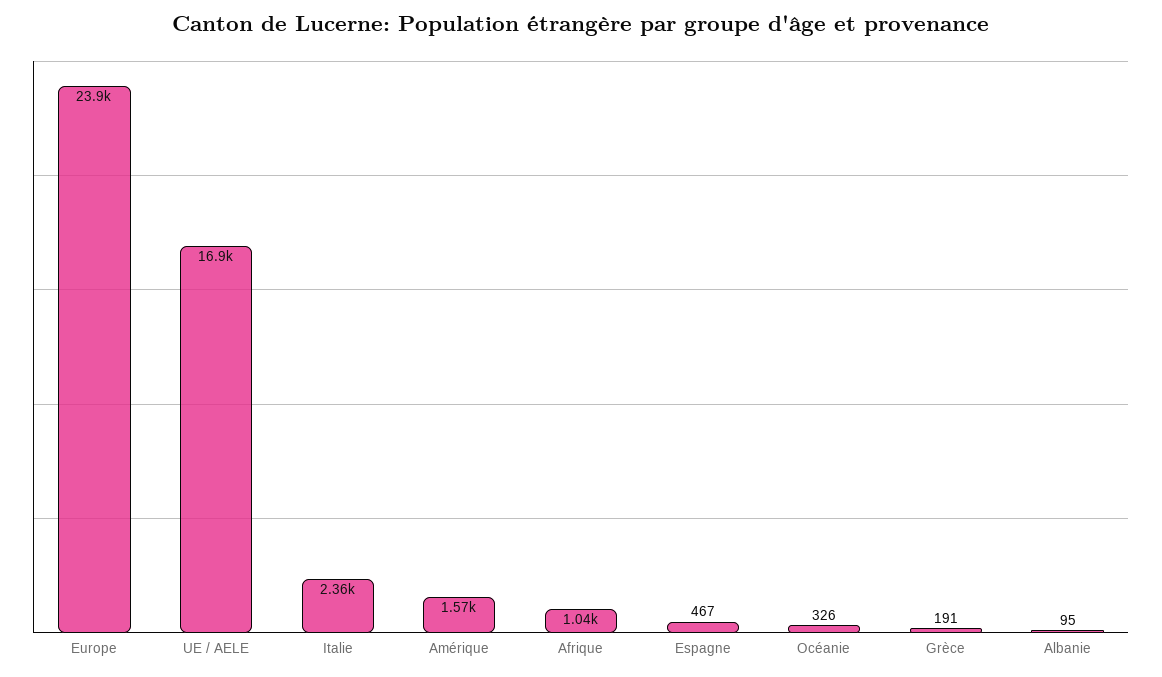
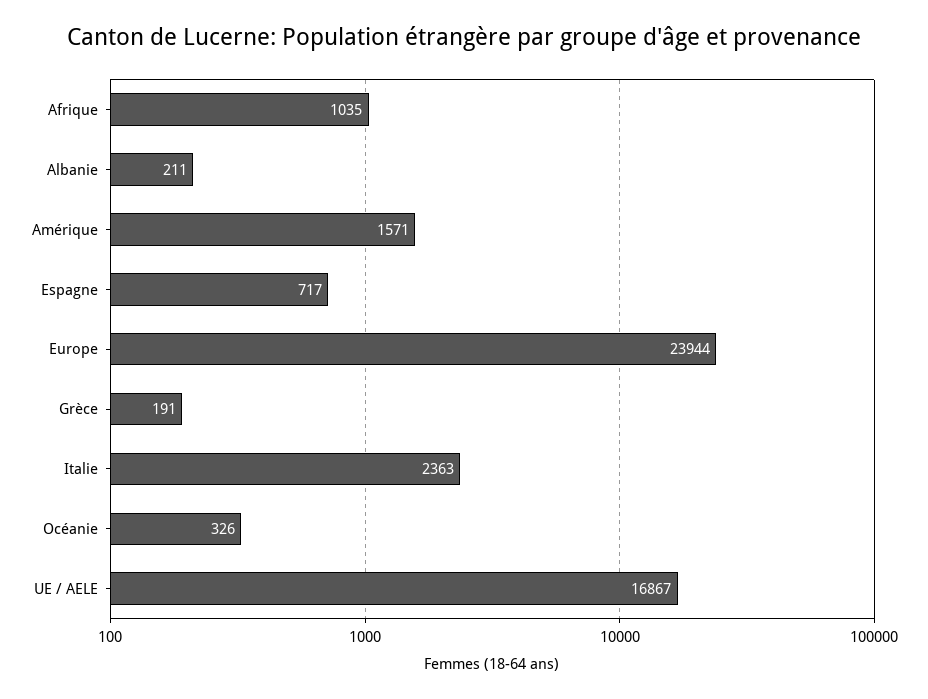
  {
    "Europe": 23944,
    "UE / AELE": 16867,
    "Italie": 2363,
    "Amérique": 1571,
    "Afrique": 1035,
-   "Espagne": 467,
+   "Espagne": 717,
    "Océanie": 326,
    "Grèce": 191,
-   "Albanie": 95
+   "Albanie": 211
  }

